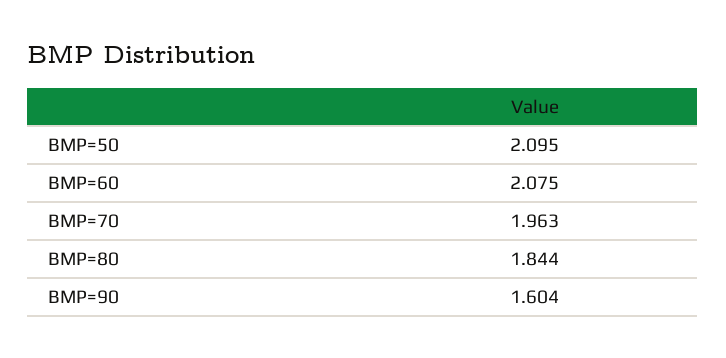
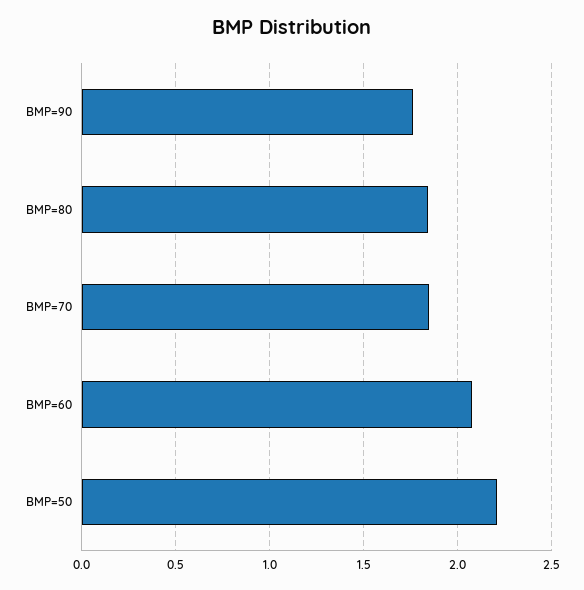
  {
-   "BMP=50": 2.095,
+   "BMP=50": 2.2,
    "BMP=60": 2.075,
-   "BMP=70": 1.963,
+   "BMP=70": 1.85,
    "BMP=80": 1.844,
-   "BMP=90": 1.604
+   "BMP=90": 1.75
  }

